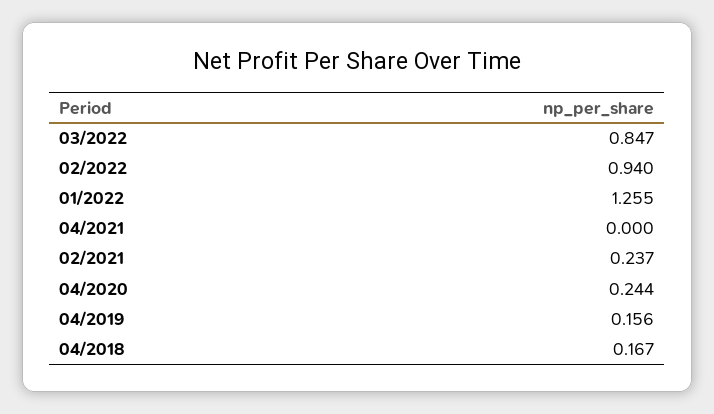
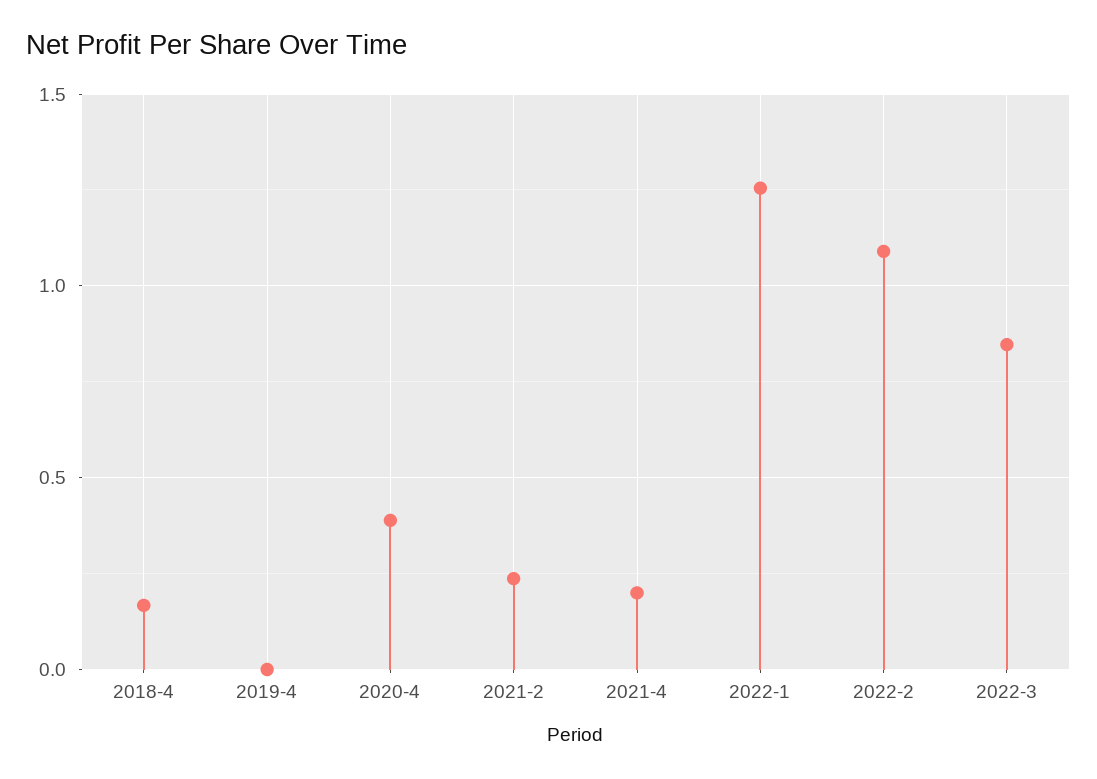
  {
    "03/2022": 0.847,
-   "02/2022": 0.94,
+   "02/2022": 1.1,
    "01/2022": 1.255,
-   "04/2021": 0,
+   "04/2021": 0.2,
    "02/2021": 0.237,
-   "04/2020": 0.244,
+   "04/2020": 0.4,
-   "04/2019": 0.156,
+   "04/2019": 0,
    "04/2018": 0.167
  }

